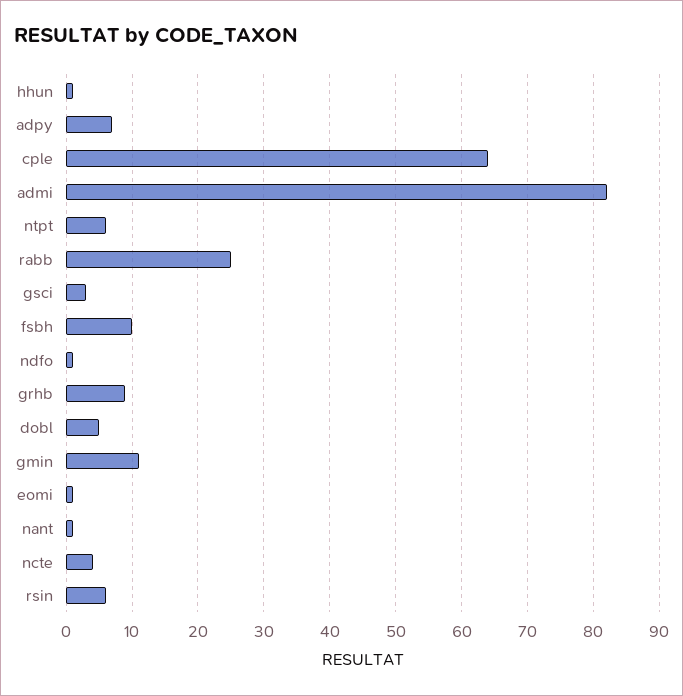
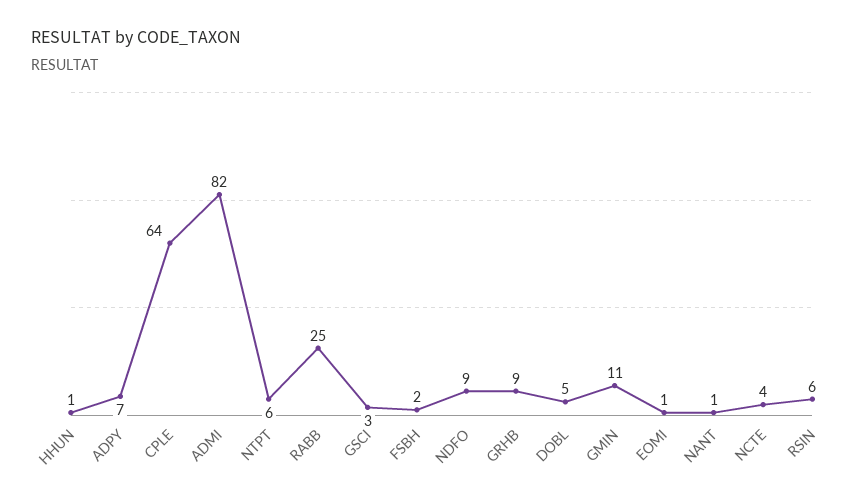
  {
    "hhun": 1,
    "adpy": 7,
    "cple": 64,
    "admi": 82,
    "ntpt": 6,
    "rabb": 25,
    "gsci": 3,
-   "fsbh": 10,
+   "fsbh": 2,
-   "ndfo": 1,
+   "ndfo": 9,
    "grhb": 9,
    "dobl": 5,
    "gmin": 11,
    "eomi": 1,
    "nant": 1,
    "ncte": 4,
    "rsin": 6
  }

